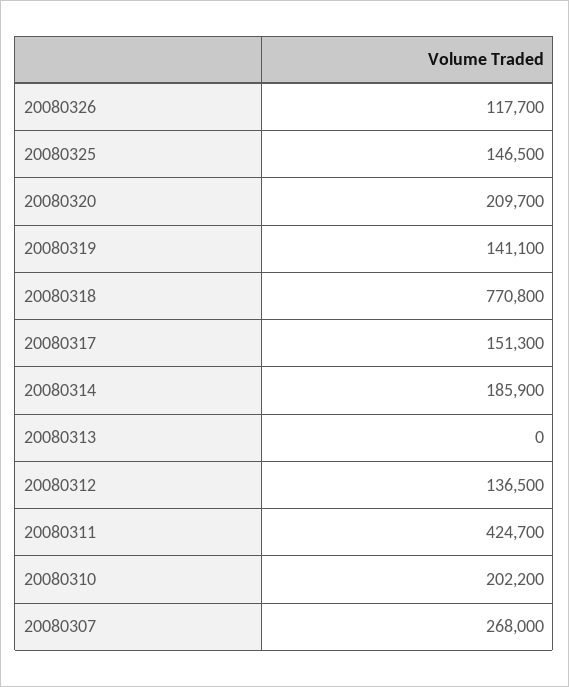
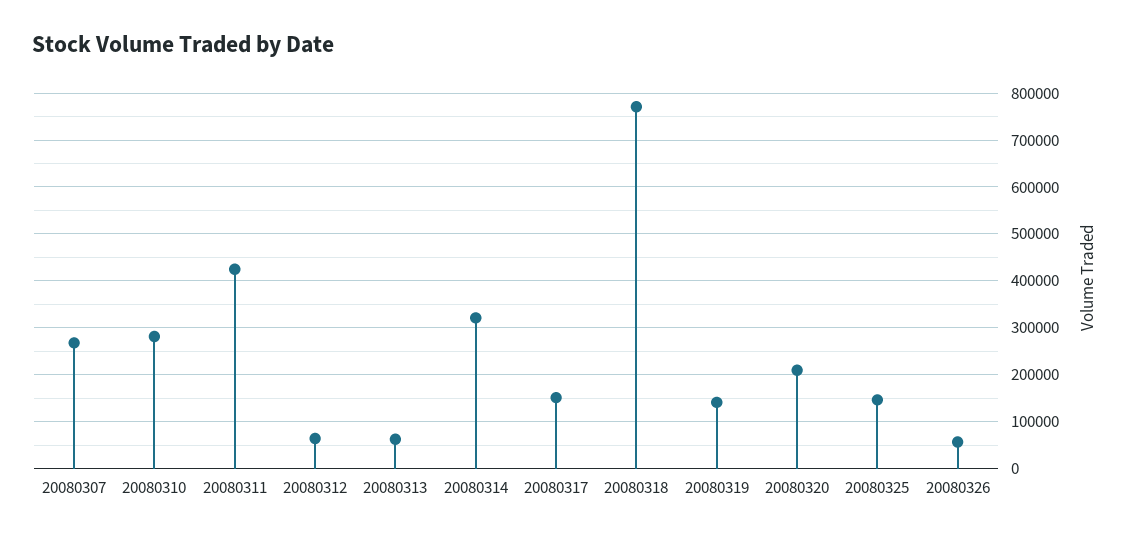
  {
-   "20080326": 117700,
+   "20080326": 60000,
    "20080325": 146500,
    "20080320": 209700,
    "20080319": 141100,
    "20080318": 770800,
    "20080317": 151300,
-   "20080314": 185900,
+   "20080314": 320000,
-   "20080313": 0,
+   "20080313": 60000,
-   "20080312": 136500,
+   "20080312": 60000,
    "20080311": 424700,
-   "20080310": 202200,
+   "20080310": 280000,
    "20080307": 268000
  }

